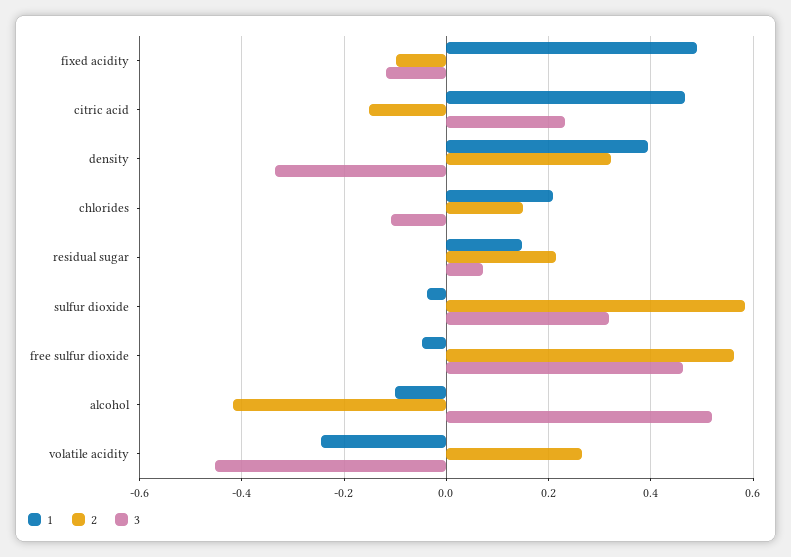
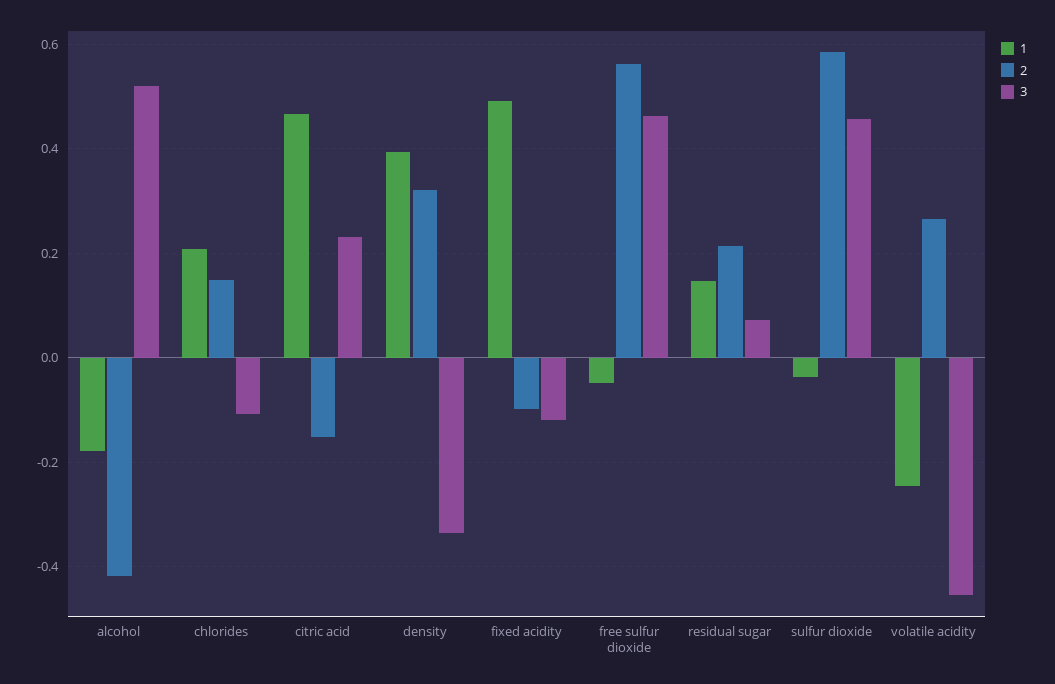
  {
    "1": {
      "fixed acidity": 0.5,
      "citric acid": 0.46,
      "density": 0.4,
      "chlorides": 0.2,
      "residual sugar": 0.14,
      "sulfur dioxide": -0.04,
      "free sulfur dioxide": -0.04,
-     "alcohol": -0.1,
+     "alcohol": -0.18,
      "volatile acidity": -0.24
    },
    "2": {
      "fixed acidity": -0.1,
      "citric acid": -0.16,
      "density": 0.32,
      "chlorides": 0.14,
      "residual sugar": 0.22,
      "sulfur dioxide": 0.58,
      "free sulfur dioxide": 0.56,
      "alcohol": -0.42,
      "volatile acidity": 0.26
    },
    "3": {
      "fixed acidity": -0.12,
      "citric acid": 0.24,
      "density": -0.34,
      "chlorides": -0.1,
      "residual sugar": 0.08,
-     "sulfur dioxide": 0.32,
+     "sulfur dioxide": 0.46,
      "free sulfur dioxide": 0.46,
      "alcohol": 0.52,
      "volatile acidity": -0.46
    }
  }

